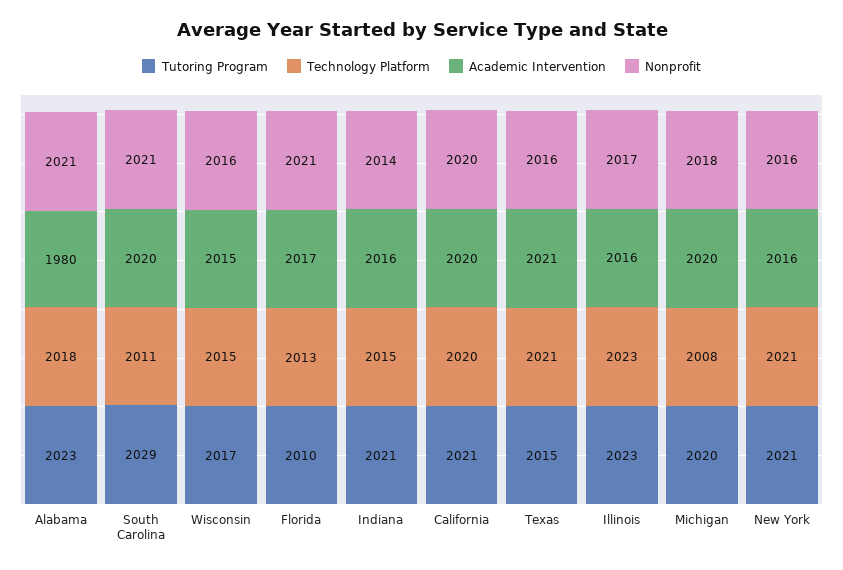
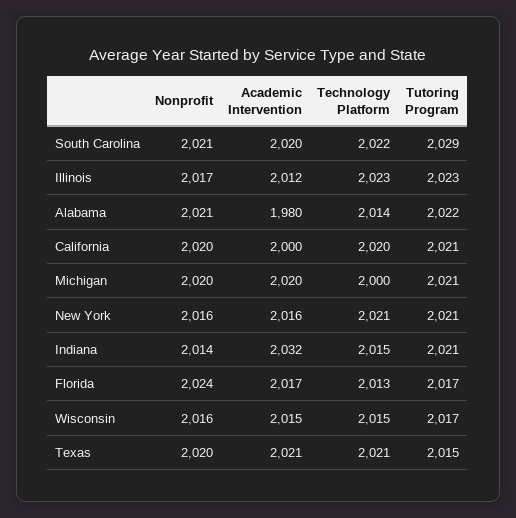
  {
    "Tutoring Program": {
-     "Alabama": 2023,
+     "Alabama": 2022,
      "South Carolina": 2029,
      "Wisconsin": 2017,
-     "Florida": 2010,
+     "Florida": 2017,
      "Indiana": 2021,
      "California": 2021,
      "Texas": 2015,
      "Illinois": 2023,
-     "Michigan": 2020,
+     "Michigan": 2021,
      "New York": 2021
    },
    "Technology Platform": {
-     "Alabama": 2018,
+     "Alabama": 2014,
-     "South Carolina": 2011,
+     "South Carolina": 2022,
      "Wisconsin": 2015,
      "Florida": 2013,
      "Indiana": 2015,
      "California": 2020,
      "Texas": 2021,
      "Illinois": 2023,
-     "Michigan": 2008,
+     "Michigan": 2000,
      "New York": 2021
    },
    "Academic Intervention": {
      "Alabama": 1980,
      "South Carolina": 2020,
      "Wisconsin": 2015,
      "Florida": 2017,
-     "Indiana": 2016,
+     "Indiana": 2032,
-     "California": 2020,
+     "California": 2000,
      "Texas": 2021,
-     "Illinois": 2016,
+     "Illinois": 2012,
      "Michigan": 2020,
      "New York": 2016
    },
    "Nonprofit": {
      "Alabama": 2021,
      "South Carolina": 2021,
      "Wisconsin": 2016,
-     "Florida": 2021,
+     "Florida": 2024,
      "Indiana": 2014,
      "California": 2020,
-     "Texas": 2016,
+     "Texas": 2020,
      "Illinois": 2017,
-     "Michigan": 2018,
+     "Michigan": 2020,
      "New York": 2016
    }
  }

